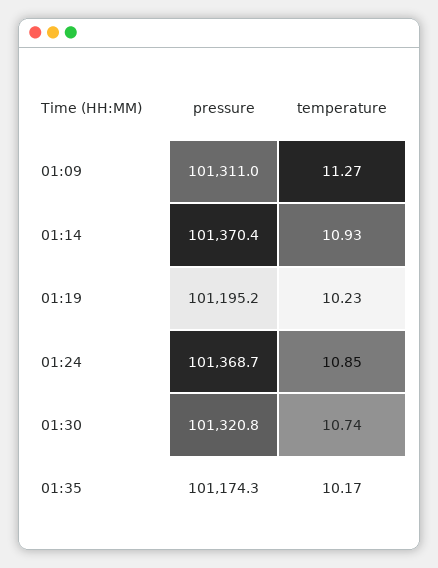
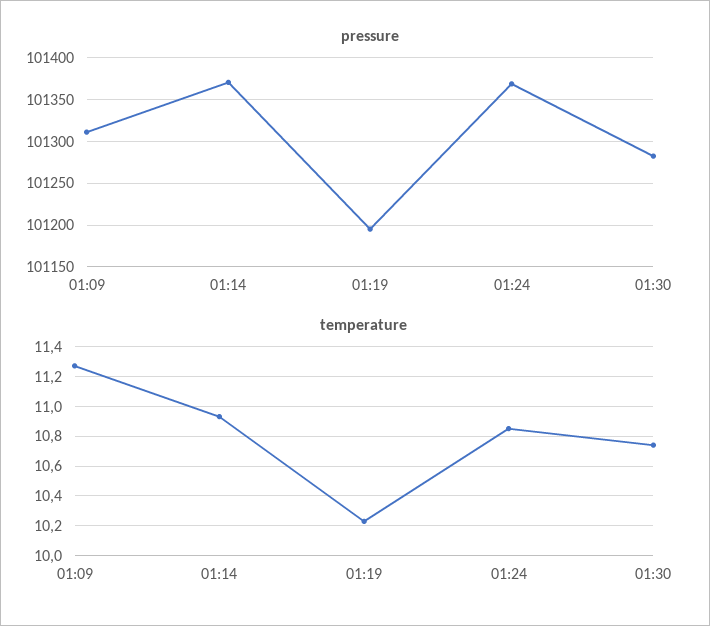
  {
    "pressure": {
      "01:09": 101311,
      "01:14": 101370.4,
      "01:19": 101195.2,
      "01:24": 101368.7,
-     "01:30": 101320.8,
+     "01:30": 101280
-     "01:35": 101174.3
    },
    "temperature": {
      "01:09": 11.27,
      "01:14": 10.93,
      "01:19": 10.23,
      "01:24": 10.85,
-     "01:30": 10.74,
+     "01:30": 10.74
-     "01:35": 10.17
    }
  }

